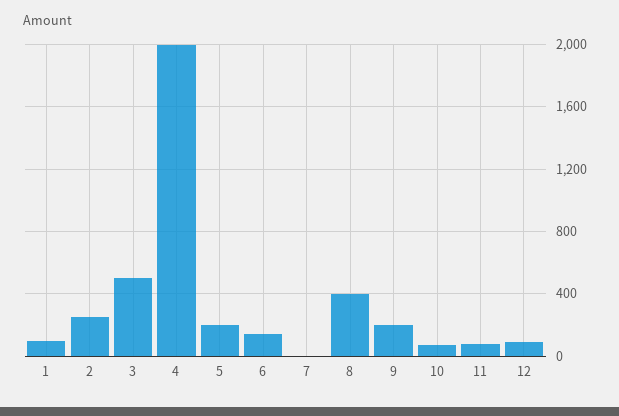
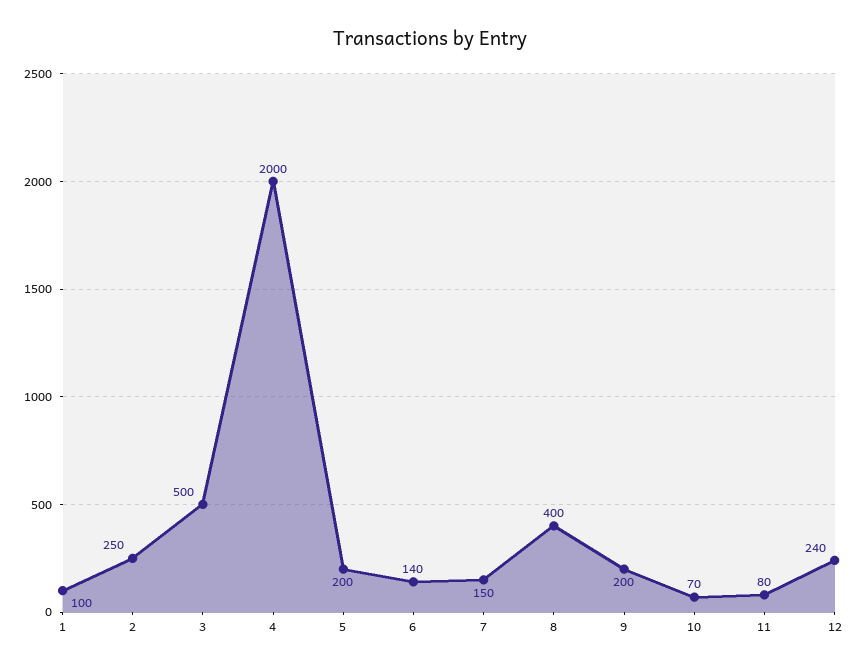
  {
    "1": 100,
    "2": 250,
    "3": 500,
    "4": 2000,
    "5": 200,
    "6": 140,
-   "7": 0,
+   "7": 150,
    "8": 400,
    "9": 200,
    "10": 70,
    "11": 80,
-   "12": 100
+   "12": 240
  }

